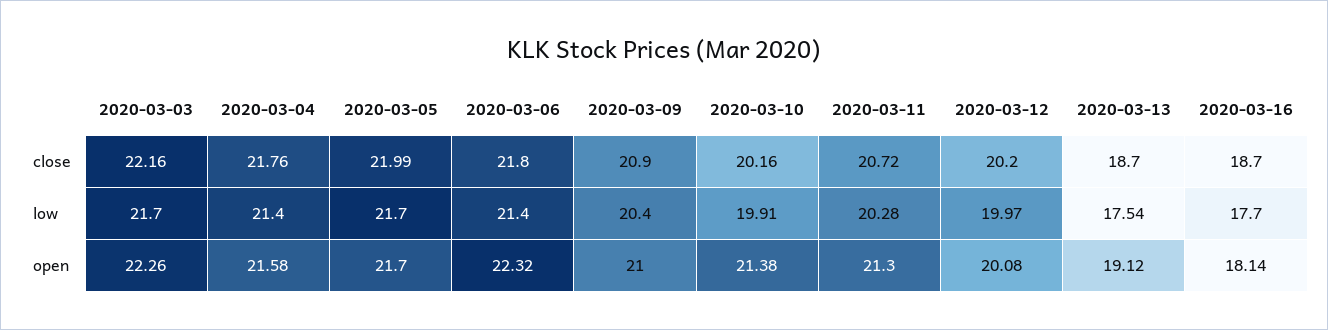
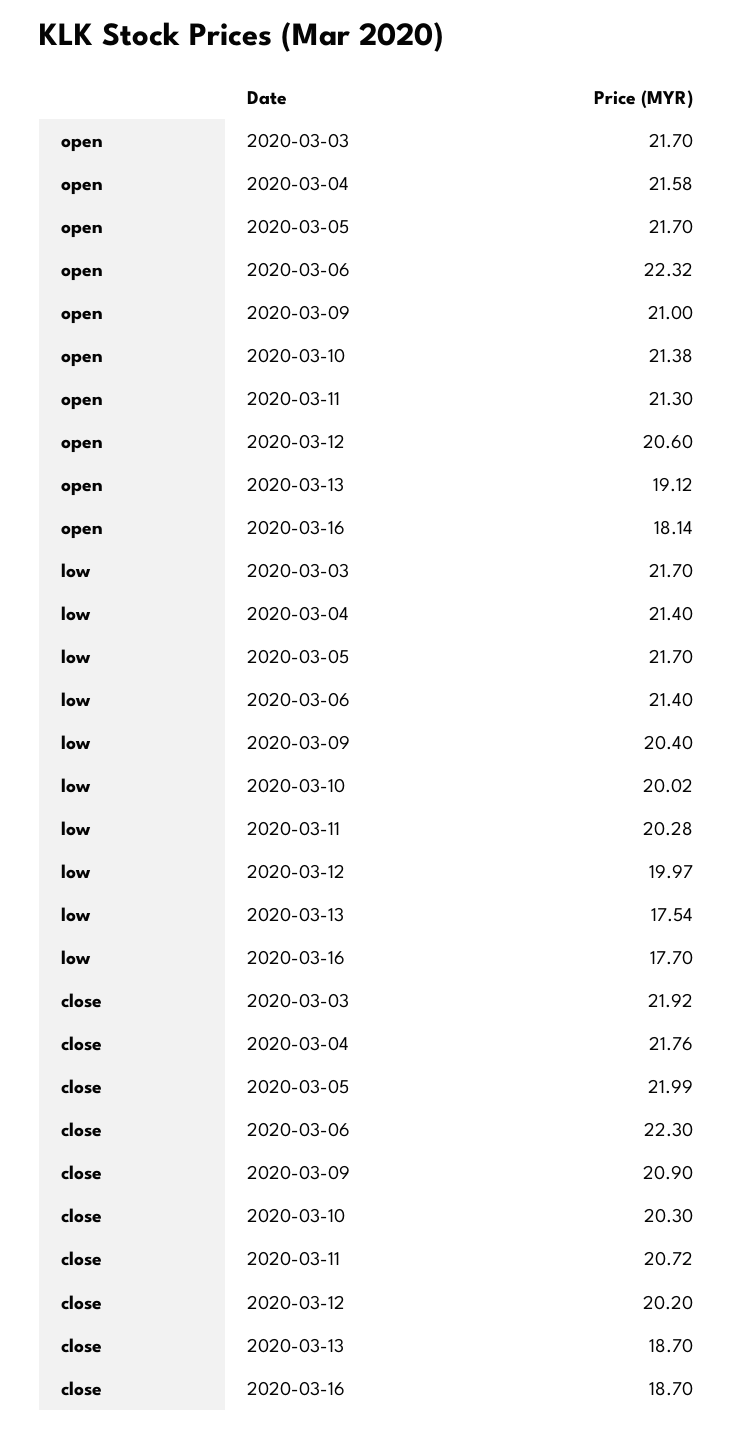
  {
    "2020-03-03": {
-     "close": 22.16,
+     "close": 21.92,
      "low": 21.7,
-     "open": 22.26
+     "open": 21.7
    },
    "2020-03-04": {
      "close": 21.76,
      "low": 21.4,
      "open": 21.58
    },
    "2020-03-05": {
      "close": 21.99,
      "low": 21.7,
      "open": 21.7
    },
    "2020-03-06": {
-     "close": 21.8,
+     "close": 22.3,
      "low": 21.4,
      "open": 22.32
    },
    "2020-03-09": {
      "close": 20.9,
      "low": 20.4,
      "open": 21
    },
    "2020-03-10": {
-     "close": 20.16,
+     "close": 20.3,
-     "low": 19.91,
+     "low": 20.02,
      "open": 21.38
    },
    "2020-03-11": {
      "close": 20.72,
      "low": 20.28,
      "open": 21.3
    },
    "2020-03-12": {
      "close": 20.2,
      "low": 19.97,
-     "open": 20.08
+     "open": 20.6
    },
    "2020-03-13": {
      "close": 18.7,
      "low": 17.54,
      "open": 19.12
    },
    "2020-03-16": {
      "close": 18.7,
      "low": 17.7,
      "open": 18.14
    }
  }

